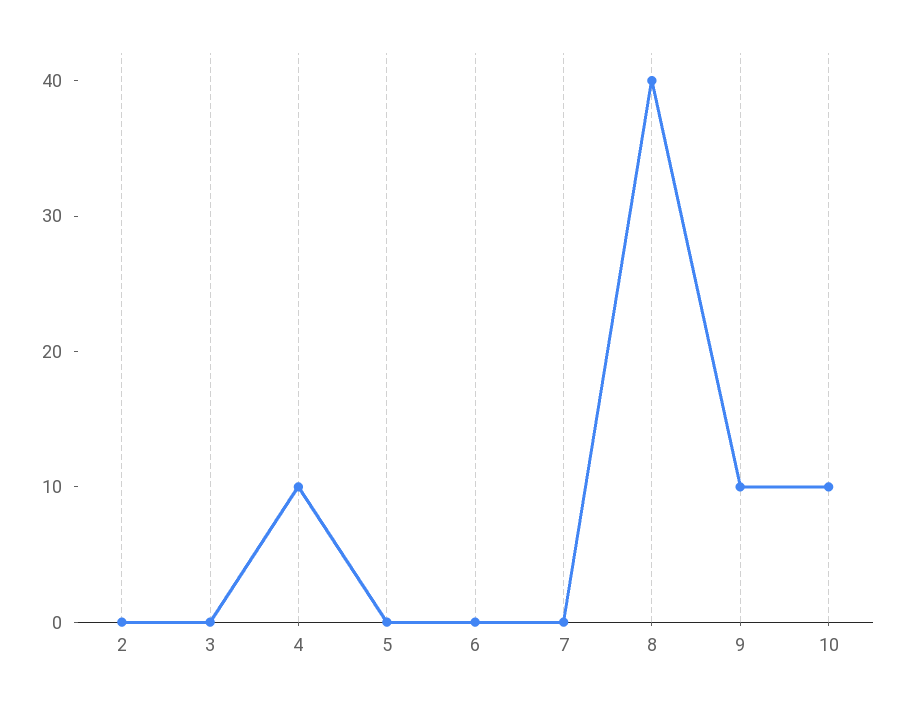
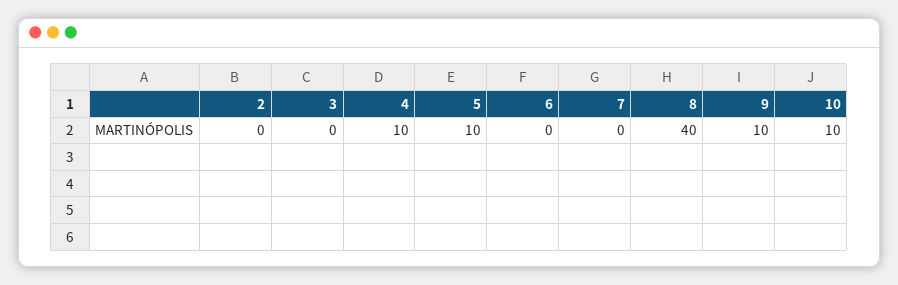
  {
    "2": 0,
    "3": 0,
    "4": 10,
-   "5": 0,
+   "5": 10,
    "6": 0,
    "7": 0,
    "8": 40,
    "9": 10,
    "10": 10
  }

